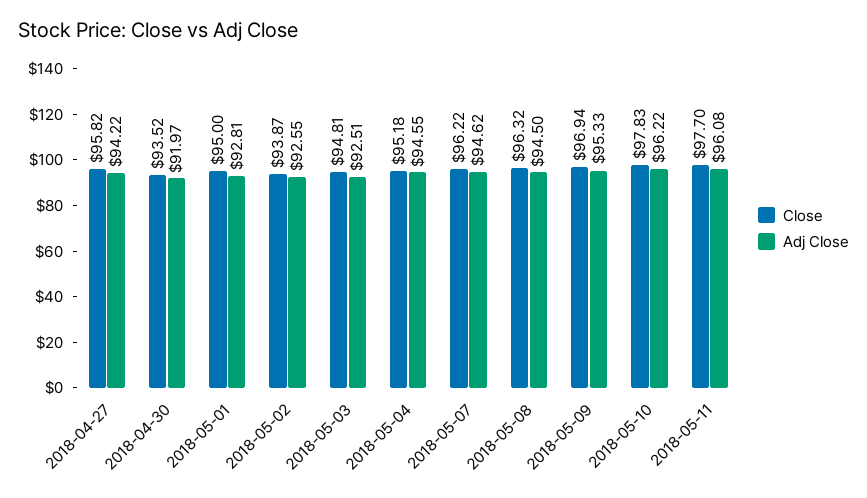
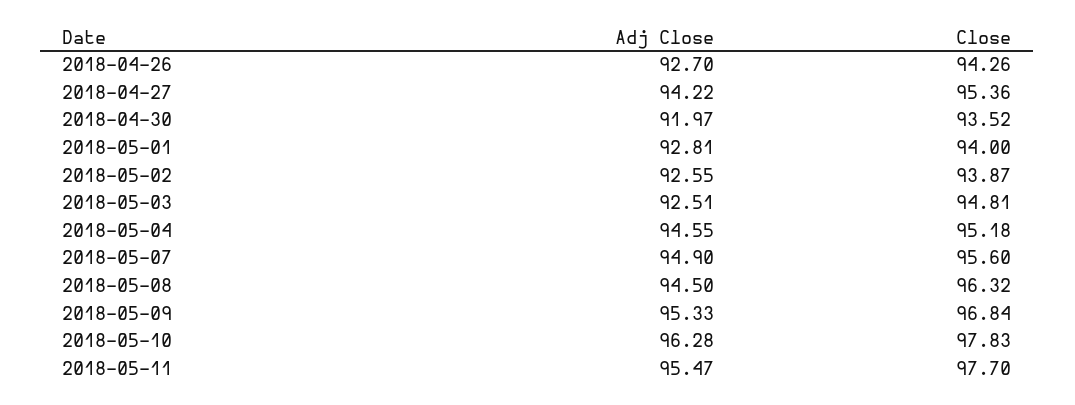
  {
    "Close": {
-     "2018-04-27": 95.82,
+     "2018-04-27": 95.36,
      "2018-04-30": 93.52,
-     "2018-05-01": 95,
+     "2018-05-01": 94,
      "2018-05-02": 93.87,
      "2018-05-03": 94.81,
      "2018-05-04": 95.18,
-     "2018-05-07": 96.22,
+     "2018-05-07": 95.6,
      "2018-05-08": 96.32,
-     "2018-05-09": 96.94,
+     "2018-05-09": 96.84,
      "2018-05-10": 97.83,
-     "2018-05-11": 97.7
+     "2018-05-11": 97.7,
+     "2018-04-26": 94.26
    },
    "Adj Close": {
      "2018-04-27": 94.22,
      "2018-04-30": 91.97,
      "2018-05-01": 92.81,
      "2018-05-02": 92.55,
      "2018-05-03": 92.51,
      "2018-05-04": 94.55,
-     "2018-05-07": 94.62,
+     "2018-05-07": 94.9,
      "2018-05-08": 94.5,
      "2018-05-09": 95.33,
-     "2018-05-10": 96.22,
+     "2018-05-10": 96.28,
-     "2018-05-11": 96.08
+     "2018-05-11": 95.47,
+     "2018-04-26": 92.7
    }
  }

